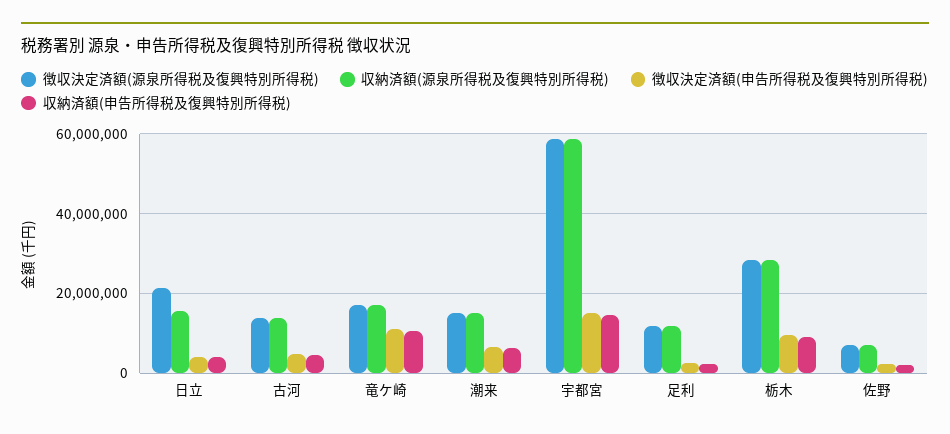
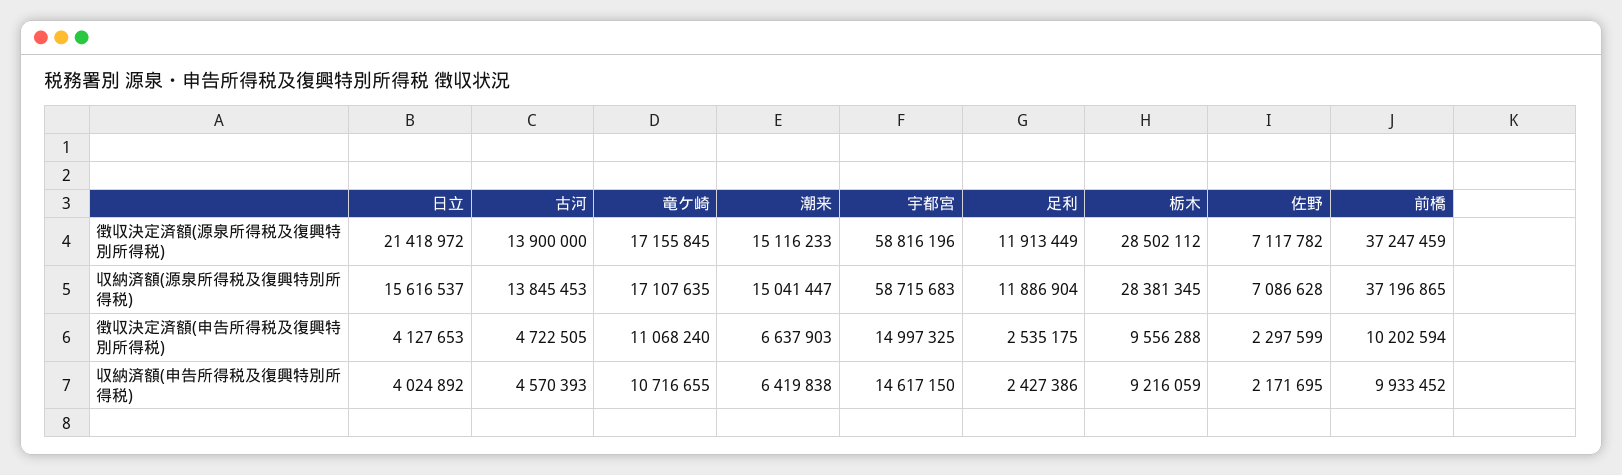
  {
    "徴収決定済額(源泉所得税及復興特別所得税)": {
      "日立": 21418972,
      "古河": 13900000,
      "竜ケ崎": 17155845,
      "潮来": 15116233,
      "宇都宮": 58816196,
      "足利": 11913449,
      "栃木": 28502112,
-     "佐野": 7117782
+     "佐野": 7117782,
+     "前橋": 37247459
    },
    "収納済額(源泉所得税及復興特別所得税)": {
      "日立": 15616537,
      "古河": 13845453,
      "竜ケ崎": 17107635,
      "潮来": 15041447,
      "宇都宮": 58715683,
      "足利": 11886904,
      "栃木": 28381345,
-     "佐野": 7086628
+     "佐野": 7086628,
+     "前橋": 37196865
    },
    "徴収決定済額(申告所得税及復興特別所得税)": {
      "日立": 4127653,
      "古河": 4722505,
      "竜ケ崎": 11068240,
      "潮来": 6637903,
      "宇都宮": 14997325,
      "足利": 2535175,
      "栃木": 9556288,
-     "佐野": 2297599
+     "佐野": 2297599,
+     "前橋": 10202594
    },
    "収納済額(申告所得税及復興特別所得税)": {
      "日立": 4024892,
      "古河": 4570393,
      "竜ケ崎": 10716655,
      "潮来": 6419838,
      "宇都宮": 14617150,
      "足利": 2427386,
      "栃木": 9216059,
-     "佐野": 2171695
+     "佐野": 2171695,
+     "前橋": 9933452
    }
  }

